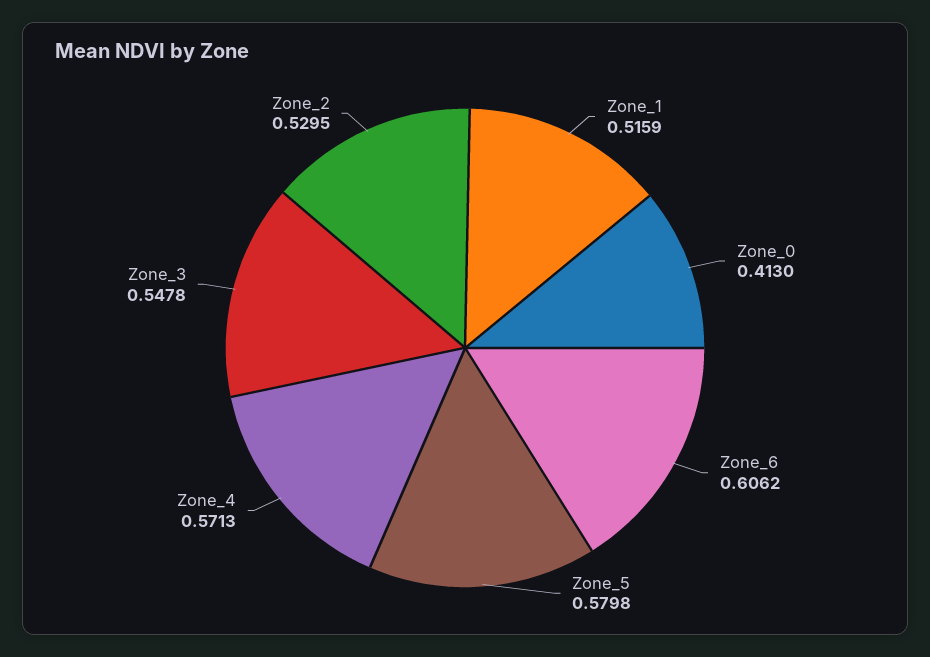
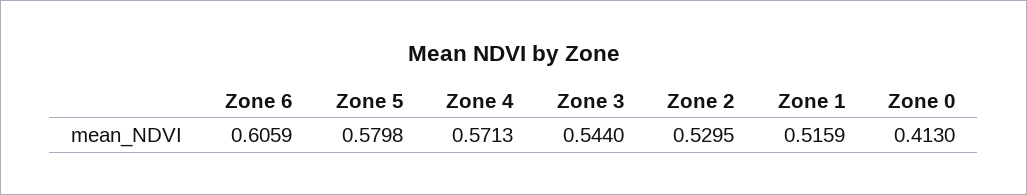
  {
    "Zone_1": 0.5159,
    "Zone_0": 0.413,
-   "Zone_6": 0.6062,
+   "Zone_6": 0.6059,
    "Zone_5": 0.5798,
    "Zone_4": 0.5713,
-   "Zone_3": 0.5478,
+   "Zone_3": 0.544,
    "Zone_2": 0.5295
  }

